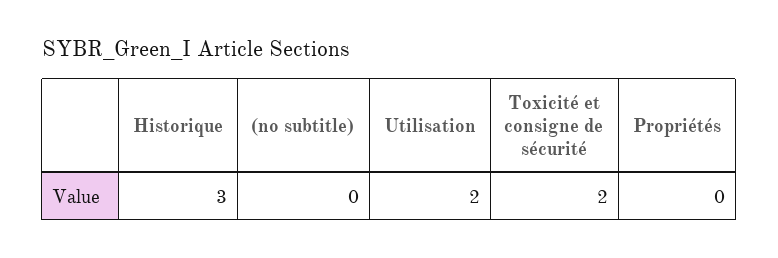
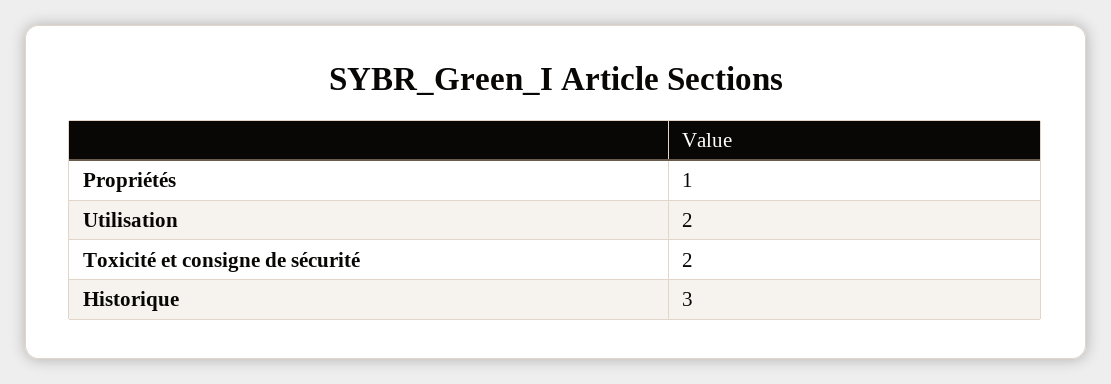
  {
    "Historique": 3,
-   "(no subtitle)": 0,
    "Utilisation": 2,
    "Toxicité et consigne de sécurité": 2,
-   "Propriétés": 0
+   "Propriétés": 1
  }

